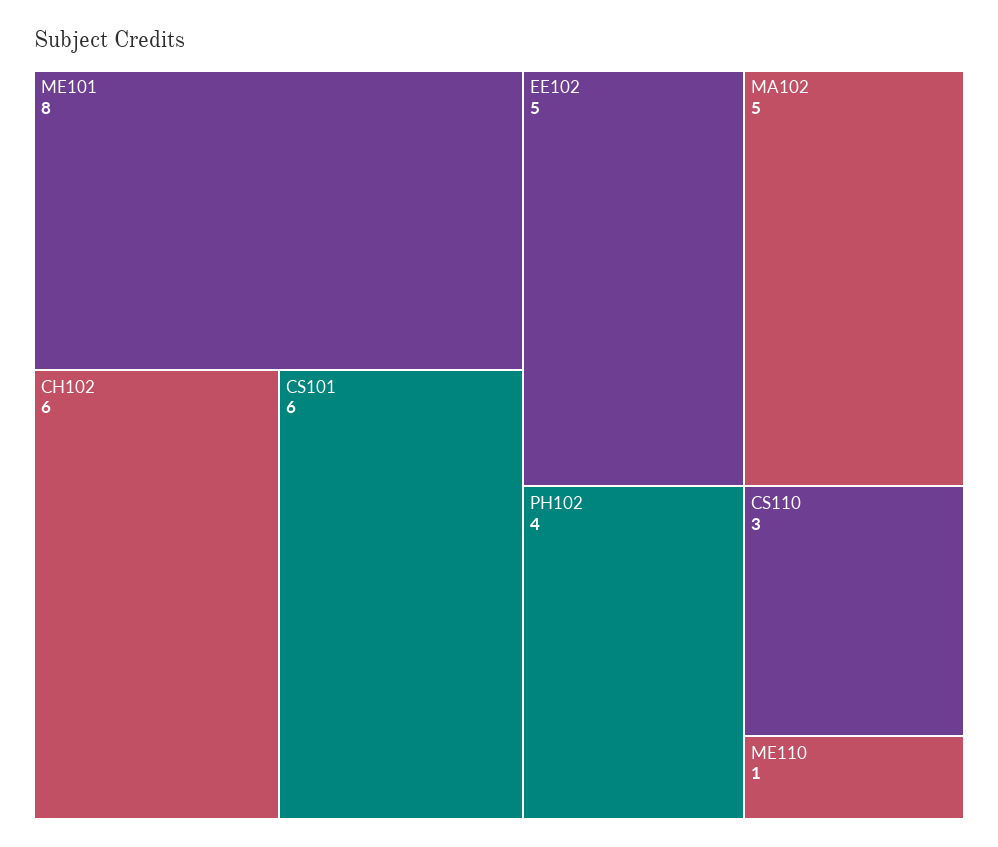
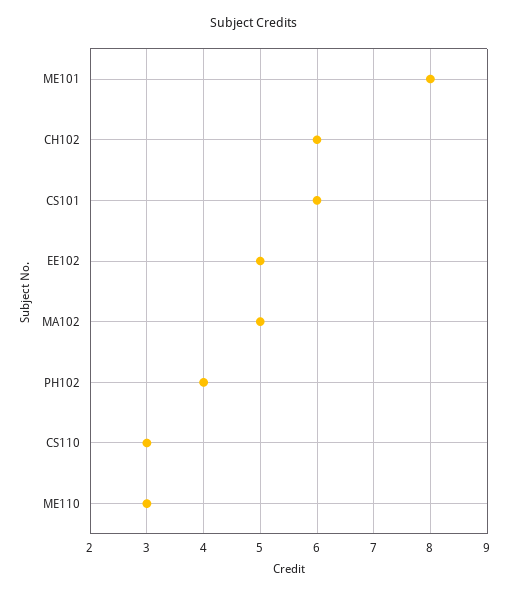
  {
    "ME101": 8,
    "CH102": 6,
    "CS101": 6,
    "EE102": 5,
    "MA102": 5,
    "PH102": 4,
    "CS110": 3,
-   "ME110": 1
+   "ME110": 3
  }

